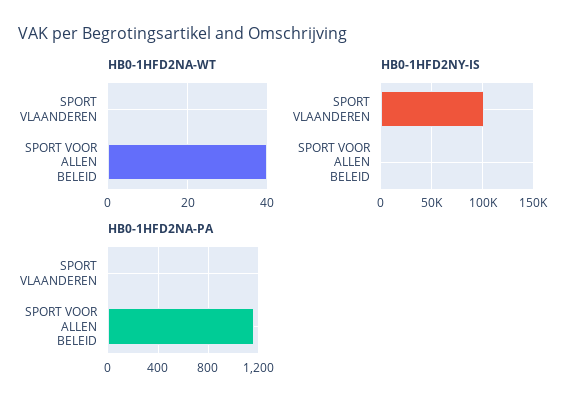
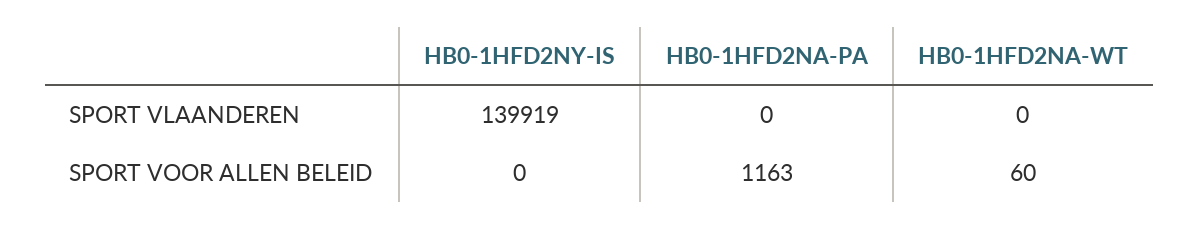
  {
    "HB0-1HFD2NA-WT": {
      "SPORT VLAANDEREN": 0,
-     "SPORT VOOR ALLEN BELEID": 40
+     "SPORT VOOR ALLEN BELEID": 60
    },
    "HB0-1HFD2NY-IS": {
-     "SPORT VLAANDEREN": 100000,
+     "SPORT VLAANDEREN": 139919,
      "SPORT VOOR ALLEN BELEID": 0
    },
    "HB0-1HFD2NA-PA": {
      "SPORT VLAANDEREN": 0,
      "SPORT VOOR ALLEN BELEID": 1163
    }
  }

